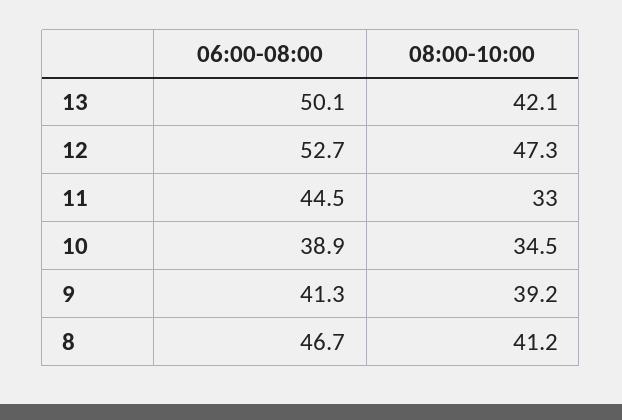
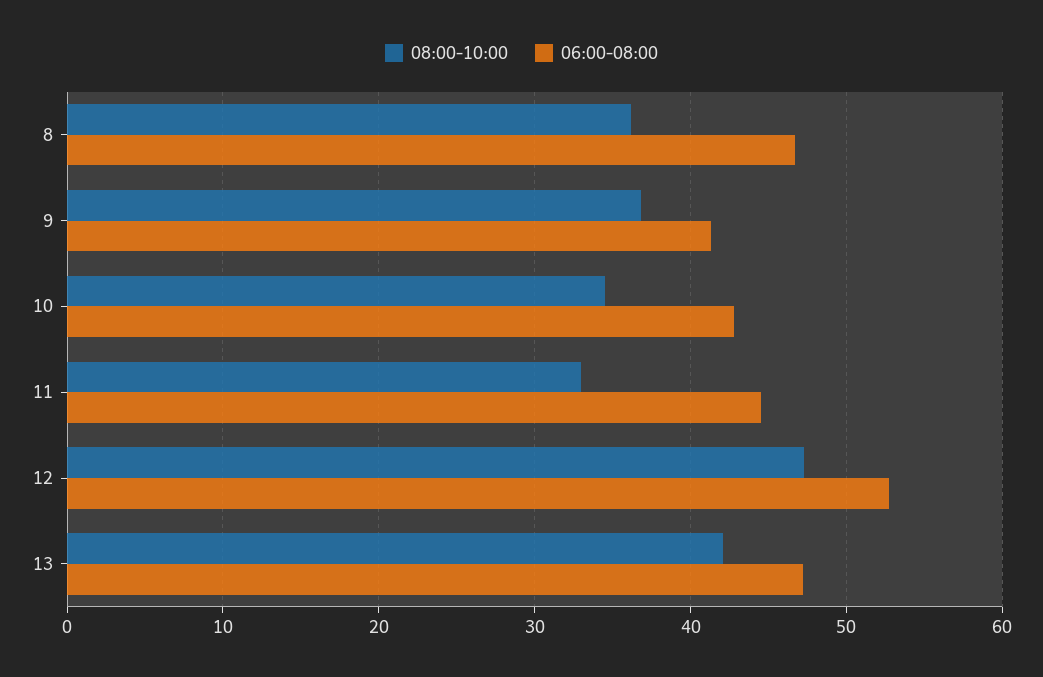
  {
    "06:00-08:00": {
-     "13": 50.1,
+     "13": 47,
      "12": 52.7,
      "11": 44.5,
-     "10": 38.9,
+     "10": 43,
      "9": 41.3,
      "8": 46.7
    },
    "08:00-10:00": {
      "13": 42.1,
      "12": 47.3,
      "11": 33,
      "10": 34.5,
-     "9": 39.2,
+     "9": 37,
-     "8": 41.2
+     "8": 36
    }
  }

